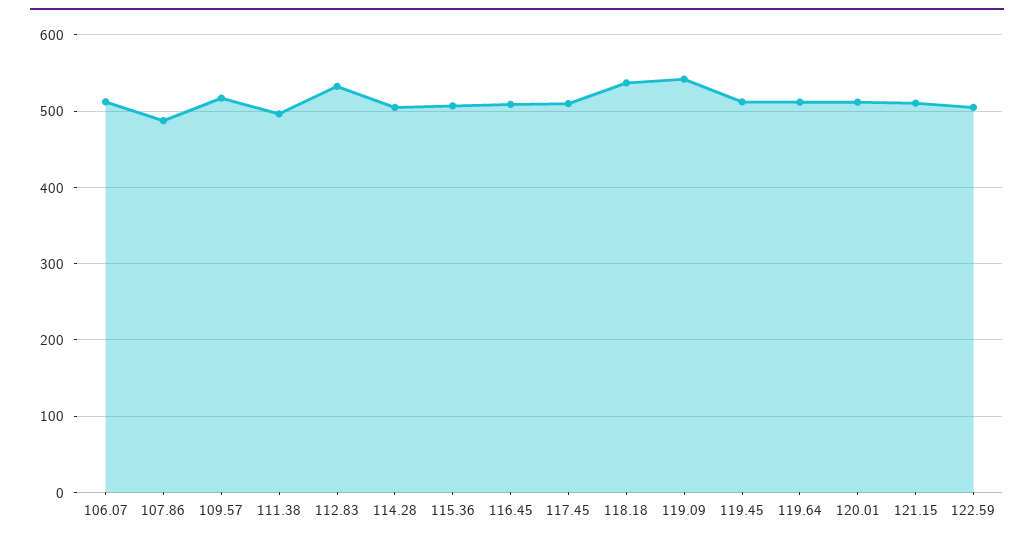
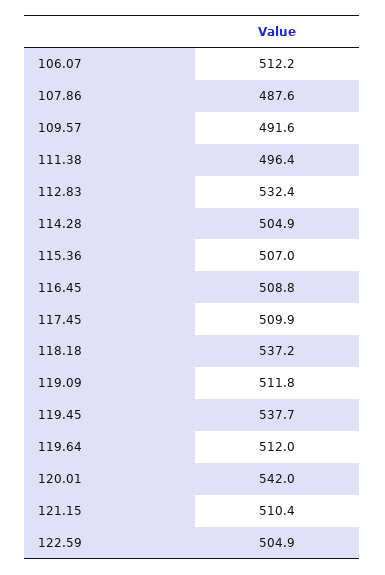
  {
    "106.07": 512.2,
    "107.86": 487.6,
-   "109.57": 520,
+   "109.57": 491.6,
    "111.38": 496.4,
    "112.83": 532.4,
    "114.28": 504.9,
    "115.36": 507,
    "116.45": 508.8,
    "117.45": 509.9,
    "118.18": 537.2,
-   "119.09": 540,
+   "119.09": 511.8,
-   "119.45": 510,
+   "119.45": 537.7,
    "119.64": 512,
-   "120.01": 510,
+   "120.01": 542,
    "121.15": 510.4,
    "122.59": 504.9
  }

